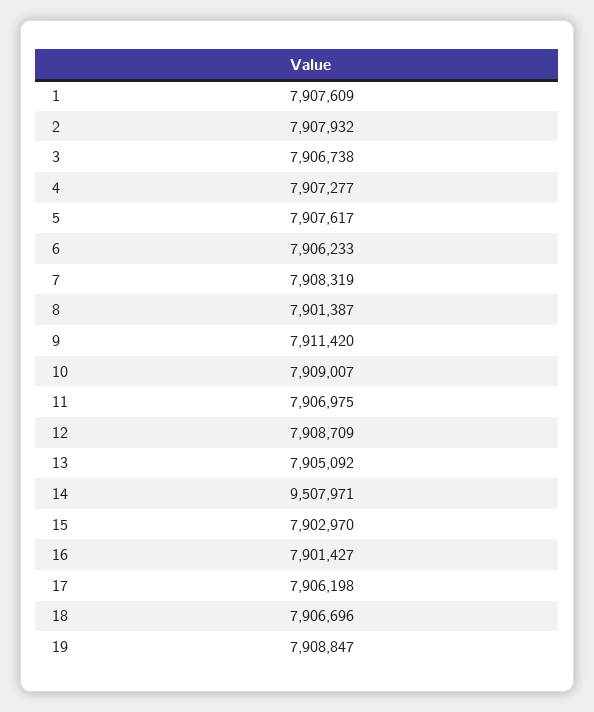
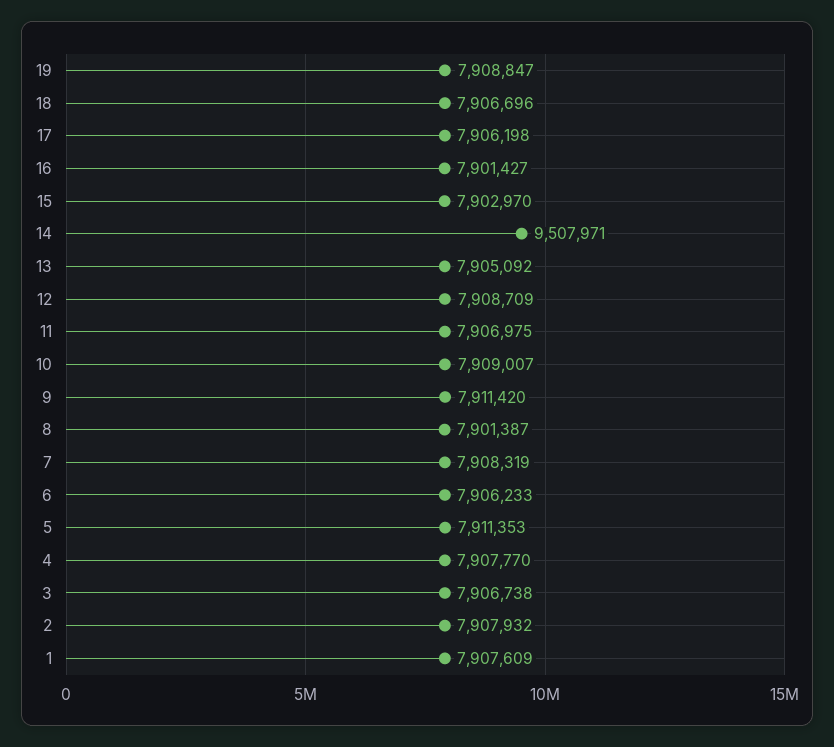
  {
    "1": 7907609,
    "2": 7907932,
    "3": 7906738,
-   "4": 7907277,
+   "4": 7907770,
-   "5": 7907617,
+   "5": 7911353,
    "6": 7906233,
    "7": 7908319,
    "8": 7901387,
    "9": 7911420,
    "10": 7909007,
    "11": 7906975,
    "12": 7908709,
    "13": 7905092,
    "14": 9507971,
    "15": 7902970,
    "16": 7901427,
    "17": 7906198,
    "18": 7906696,
    "19": 7908847
  }

